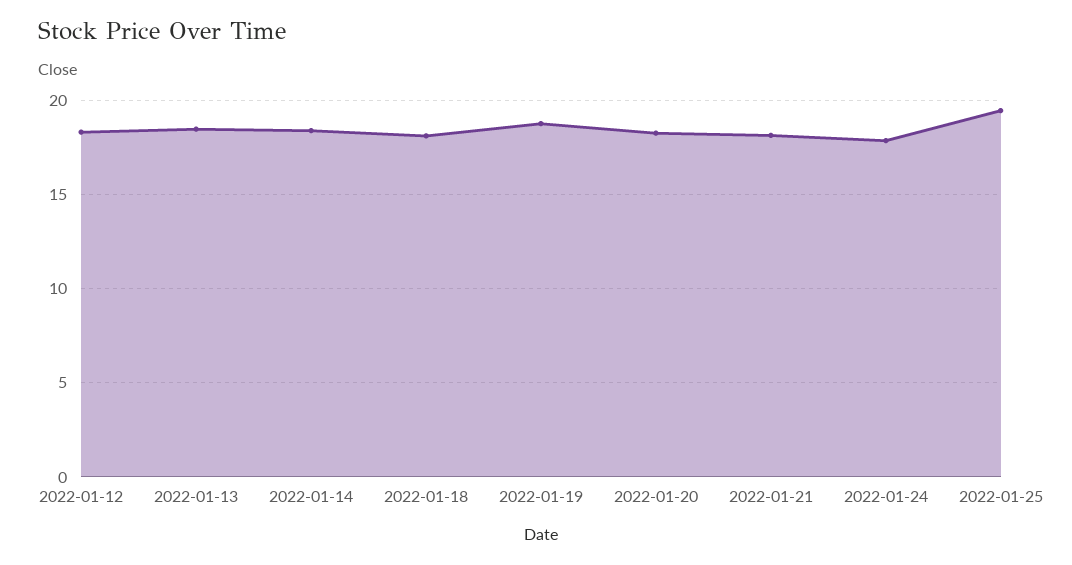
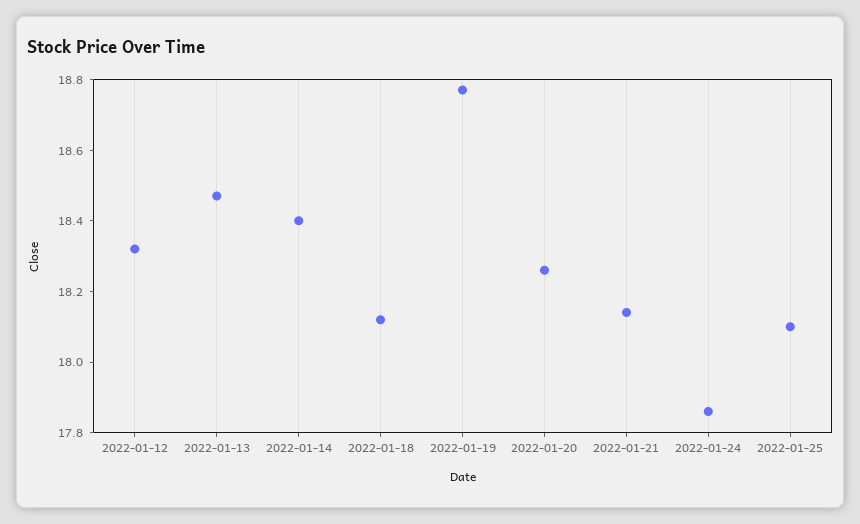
  {
    "2022-01-12": 18.3,
    "2022-01-13": 18.45,
    "2022-01-14": 18.4,
    "2022-01-18": 18.1,
    "2022-01-19": 18.75,
    "2022-01-20": 18.25,
    "2022-01-21": 18.15,
    "2022-01-24": 17.85,
-   "2022-01-25": 19.5
+   "2022-01-25": 18.1
  }

